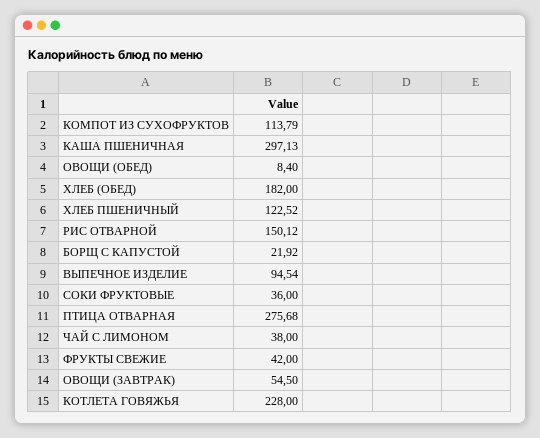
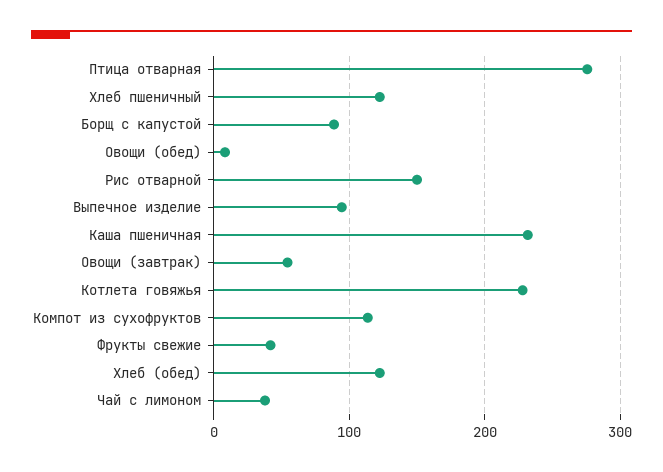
  {
    "КОМПОТ ИЗ СУХОФРУКТОВ": 113.79,
-   "КАША ПШЕНИЧНАЯ": 297.13,
+   "КАША ПШЕНИЧНАЯ": 230,
    "ОВОЩИ (ОБЕД)": 8.4,
-   "ХЛЕБ (ОБЕД)": 182,
+   "ХЛЕБ (ОБЕД)": 120,
    "ХЛЕБ ПШЕНИЧНЫЙ": 122.52,
    "РИС ОТВАРНОЙ": 150.12,
-   "БОРЩ С КАПУСТОЙ": 21.92,
+   "БОРЩ С КАПУСТОЙ": 90,
    "ВЫПЕЧНОЕ ИЗДЕЛИЕ": 94.54,
-   "СОКИ ФРУКТОВЫЕ": 36,
    "ПТИЦА ОТВАРНАЯ": 275.68,
    "ЧАЙ С ЛИМОНОМ": 38,
    "ФРУКТЫ СВЕЖИЕ": 42,
    "ОВОЩИ (ЗАВТРАК)": 54.5,
    "КОТЛЕТА ГОВЯЖЬЯ": 228
  }

